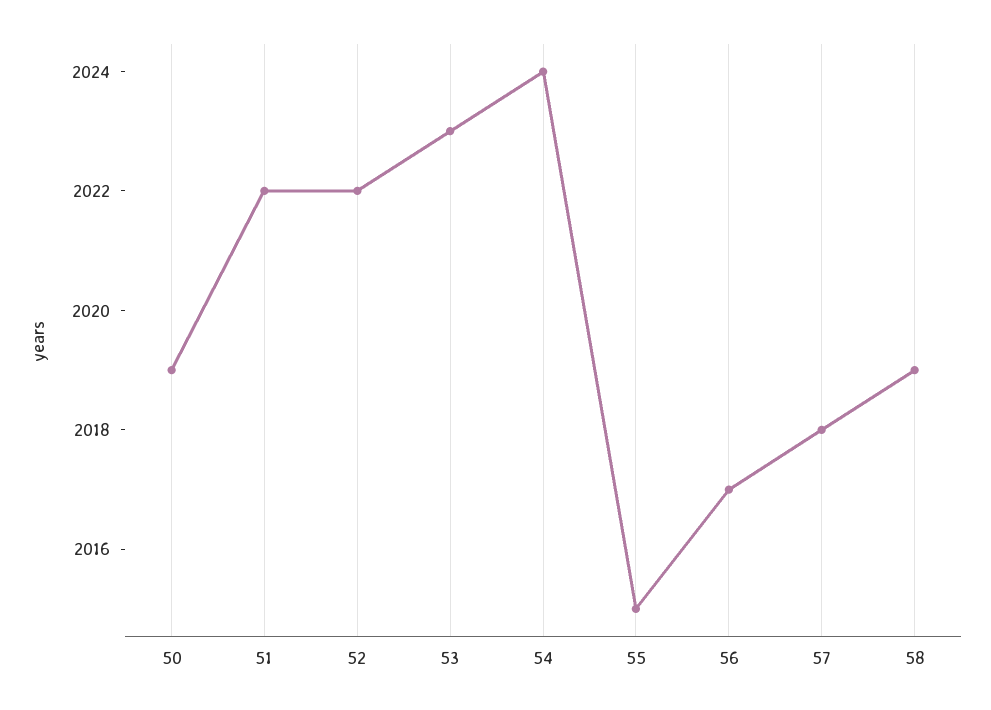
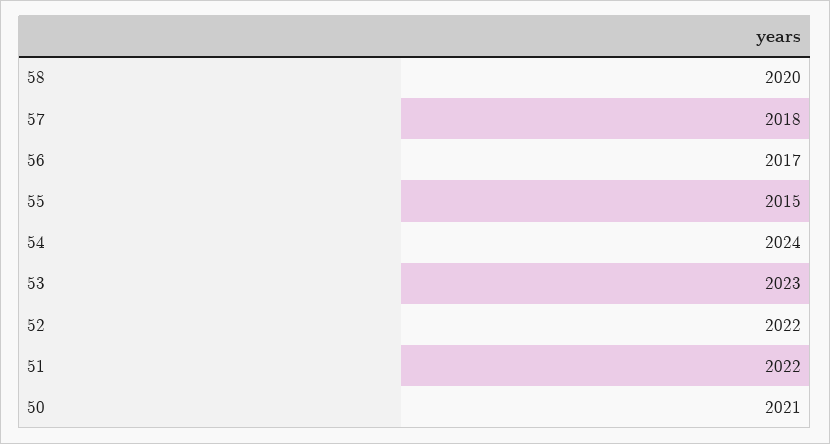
  {
-   "50": 2019,
+   "50": 2021,
    "51": 2022,
    "52": 2022,
    "53": 2023,
    "54": 2024,
    "55": 2015,
    "56": 2017,
    "57": 2018,
-   "58": 2019
+   "58": 2020
  }

